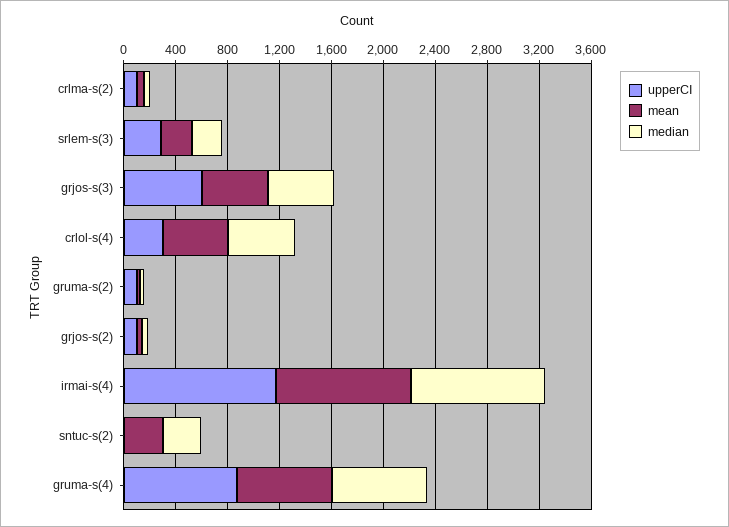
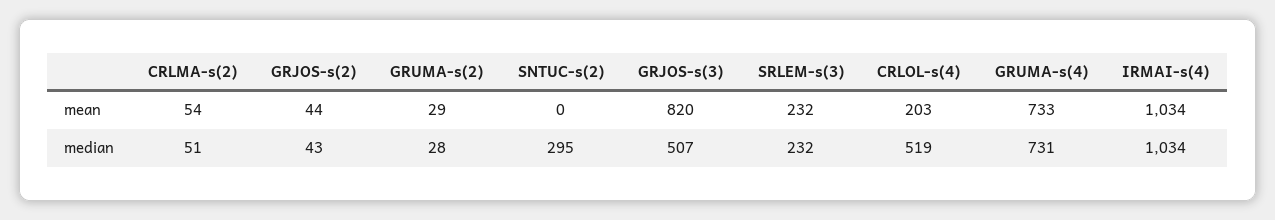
  {
-   "upperCI": {
-     "crlma-s(2)": 100,
-     "srlem-s(3)": 300,
-     "grjos-s(3)": 600,
-     "crlol-s(4)": 300,
-     "gruma-s(2)": 100,
-     "grjos-s(2)": 100,
-     "irmai-s(4)": 1200,
-     "sntuc-s(2)": 0,
-     "gruma-s(4)": 900
-   },
    "mean": {
      "crlma-s(2)": 54,
      "srlem-s(3)": 232,
-     "grjos-s(3)": 500,
+     "grjos-s(3)": 820,
-     "crlol-s(4)": 500,
+     "crlol-s(4)": 203,
      "gruma-s(2)": 29,
      "grjos-s(2)": 44,
      "irmai-s(4)": 1034,
-     "sntuc-s(2)": 300,
+     "sntuc-s(2)": 0,
      "gruma-s(4)": 733
    },
    "median": {
      "crlma-s(2)": 51,
      "srlem-s(3)": 232,
      "grjos-s(3)": 507,
      "crlol-s(4)": 519,
      "gruma-s(2)": 28,
      "grjos-s(2)": 43,
      "irmai-s(4)": 1034,
      "sntuc-s(2)": 295,
      "gruma-s(4)": 731
    }
  }

